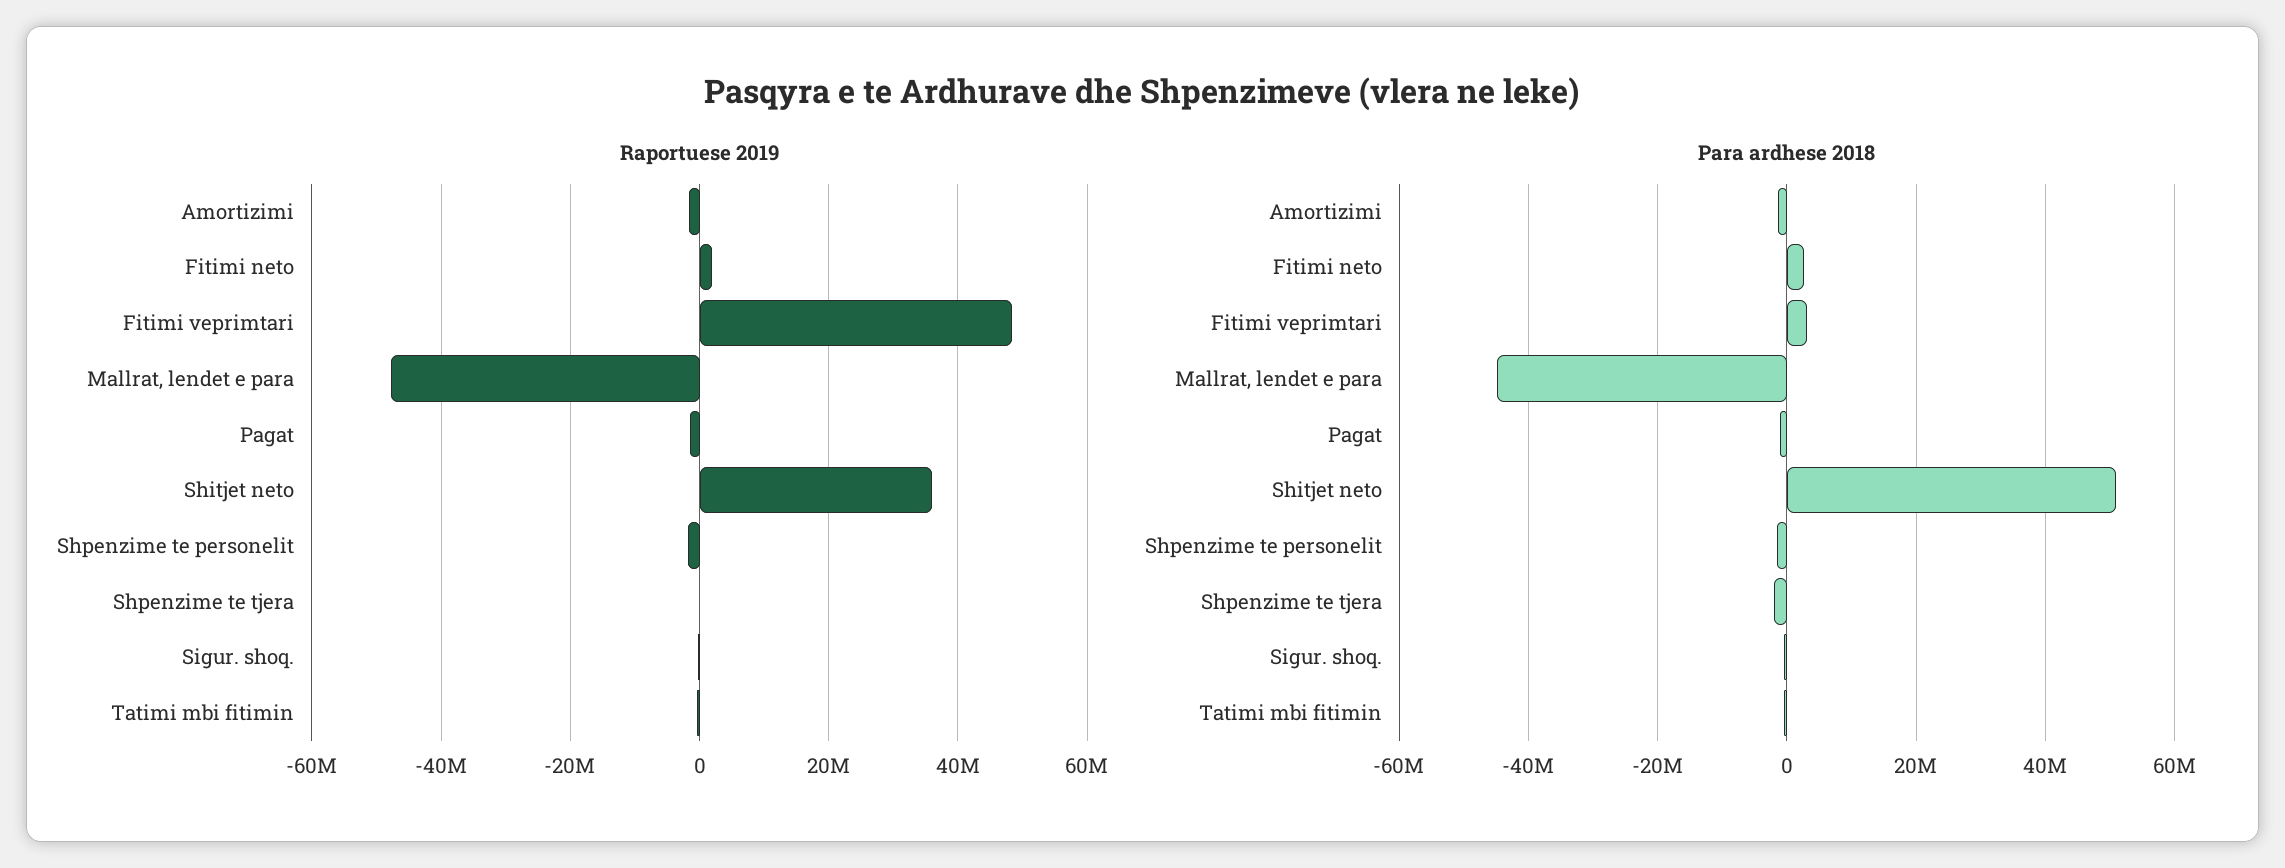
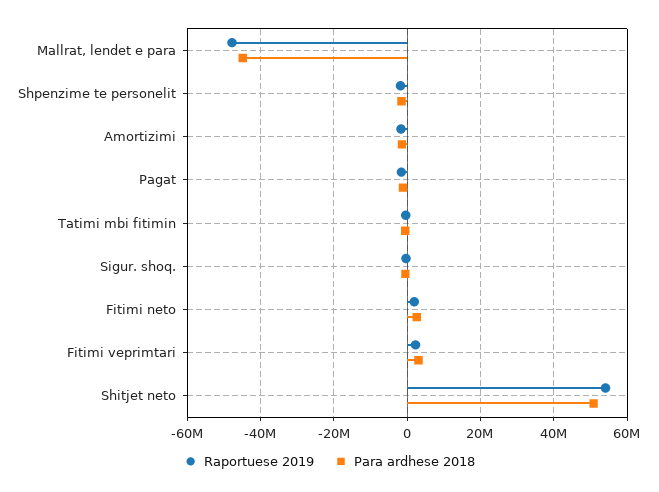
  {
    "Raportuese 2019": {
      "Amortizimi": -2000000,
      "Fitimi neto": 2000000,
-     "Fitimi veprimtari": 48000000,
+     "Fitimi veprimtari": 2000000,
      "Mallrat, lendet e para": -48000000,
      "Pagat": -2000000,
-     "Shitjet neto": 36000000,
+     "Shitjet neto": 54000000,
      "Shpenzime te personelit": -2000000,
-     "Shpenzime te tjera": 0,
      "Sigur. shoq.": 0,
      "Tatimi mbi fitimin": 0
    },
    "Para ardhese 2018": {
      "Amortizimi": -2000000,
      "Fitimi neto": 2000000,
      "Fitimi veprimtari": 4000000,
      "Mallrat, lendet e para": -44000000,
      "Pagat": -2000000,
      "Shitjet neto": 50000000,
      "Shpenzime te personelit": -2000000,
-     "Shpenzime te tjera": -2000000,
      "Sigur. shoq.": 0,
      "Tatimi mbi fitimin": 0
    }
  }

